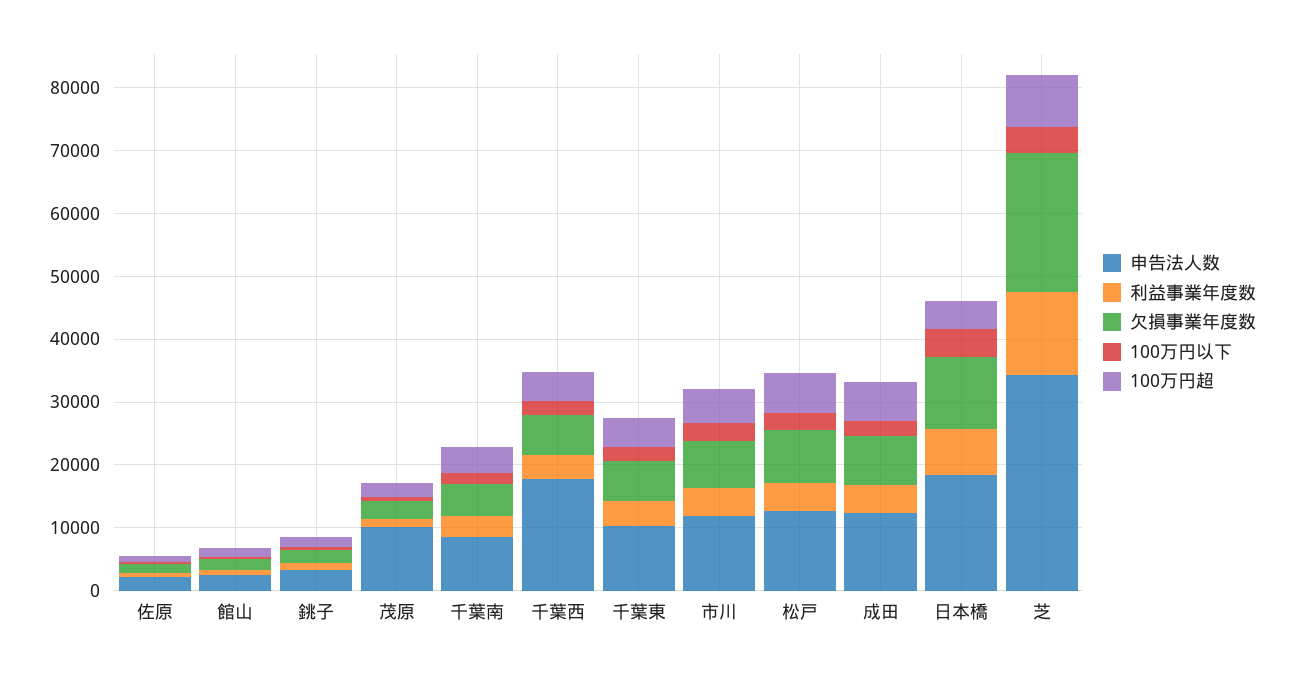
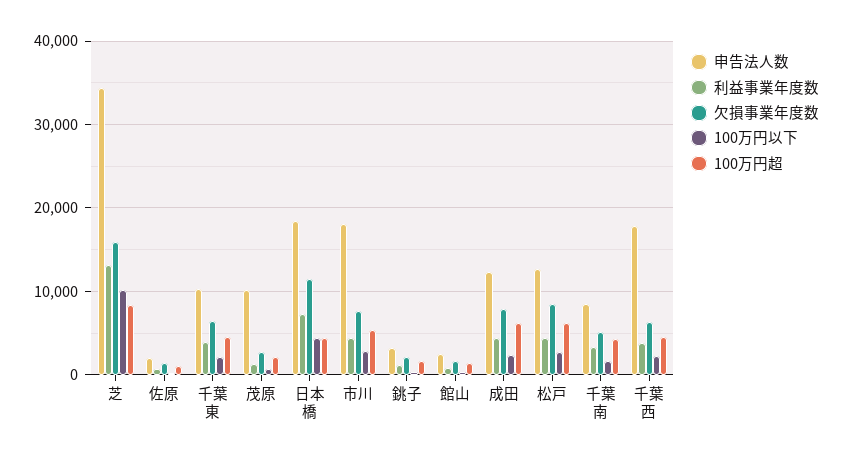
  {
    "申告法人数": {
      "佐原": 2000,
      "館山": 3000,
      "銚子": 3000,
      "茂原": 10000,
      "千葉南": 8000,
      "千葉西": 18000,
      "千葉東": 10000,
-     "市川": 12000,
+     "市川": 18000,
      "松戸": 13000,
      "成田": 12000,
      "日本橋": 18000,
      "芝": 34000
    },
    "利益事業年度数": {
      "佐原": 1000,
      "館山": 1000,
      "銚子": 1000,
      "茂原": 1000,
      "千葉南": 3000,
      "千葉西": 4000,
      "千葉東": 4000,
      "市川": 4000,
      "松戸": 4000,
      "成田": 4000,
      "日本橋": 7000,
      "芝": 13000
    },
    "欠損事業年度数": {
      "佐原": 1000,
      "館山": 2000,
      "銚子": 2000,
      "茂原": 3000,
      "千葉南": 5000,
      "千葉西": 6000,
      "千葉東": 6000,
      "市川": 8000,
      "松戸": 8000,
      "成田": 8000,
      "日本橋": 11000,
-     "芝": 22000
+     "芝": 16000
    },
    "100万円以下": {
      "佐原": 0,
      "館山": 0,
      "銚子": 0,
      "茂原": 1000,
      "千葉南": 2000,
      "千葉西": 2000,
      "千葉東": 2000,
      "市川": 3000,
      "松戸": 3000,
      "成田": 2000,
      "日本橋": 4000,
-     "芝": 4000
+     "芝": 10000
    },
    "100万円超": {
      "佐原": 1000,
      "館山": 1000,
      "銚子": 2000,
      "茂原": 2000,
      "千葉南": 4000,
      "千葉西": 5000,
      "千葉東": 5000,
      "市川": 5000,
      "松戸": 6000,
      "成田": 6000,
      "日本橋": 4000,
      "芝": 8000
    }
  }

